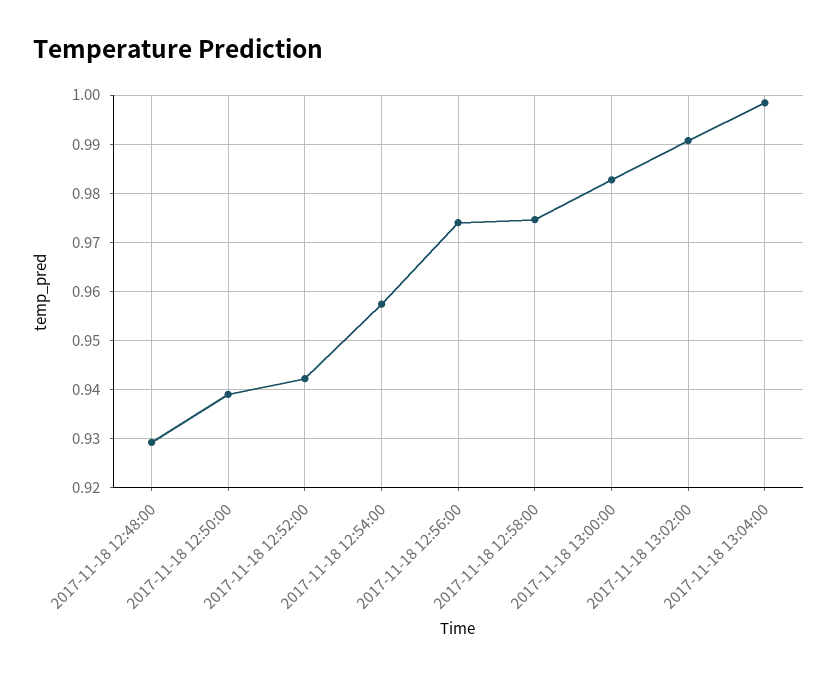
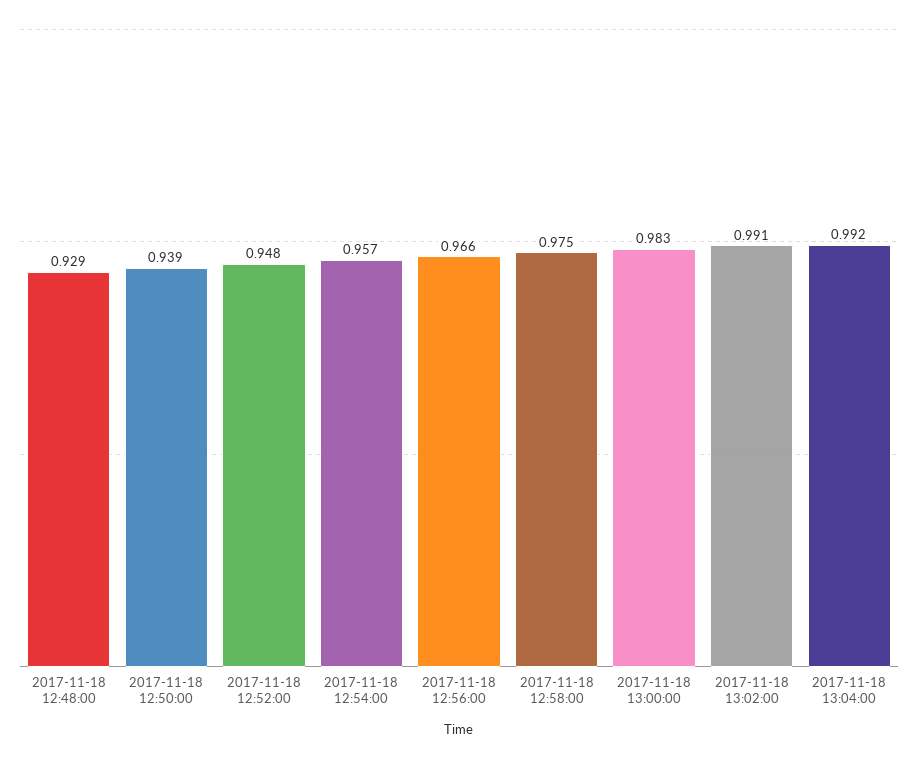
  {
    "2017-11-18 12:48:00": 0.929,
    "2017-11-18 12:50:00": 0.939,
-   "2017-11-18 12:52:00": 0.942,
+   "2017-11-18 12:52:00": 0.948,
    "2017-11-18 12:54:00": 0.957,
-   "2017-11-18 12:56:00": 0.974,
+   "2017-11-18 12:56:00": 0.966,
    "2017-11-18 12:58:00": 0.975,
    "2017-11-18 13:00:00": 0.983,
    "2017-11-18 13:02:00": 0.991,
-   "2017-11-18 13:04:00": 0.998
+   "2017-11-18 13:04:00": 0.992
  }

